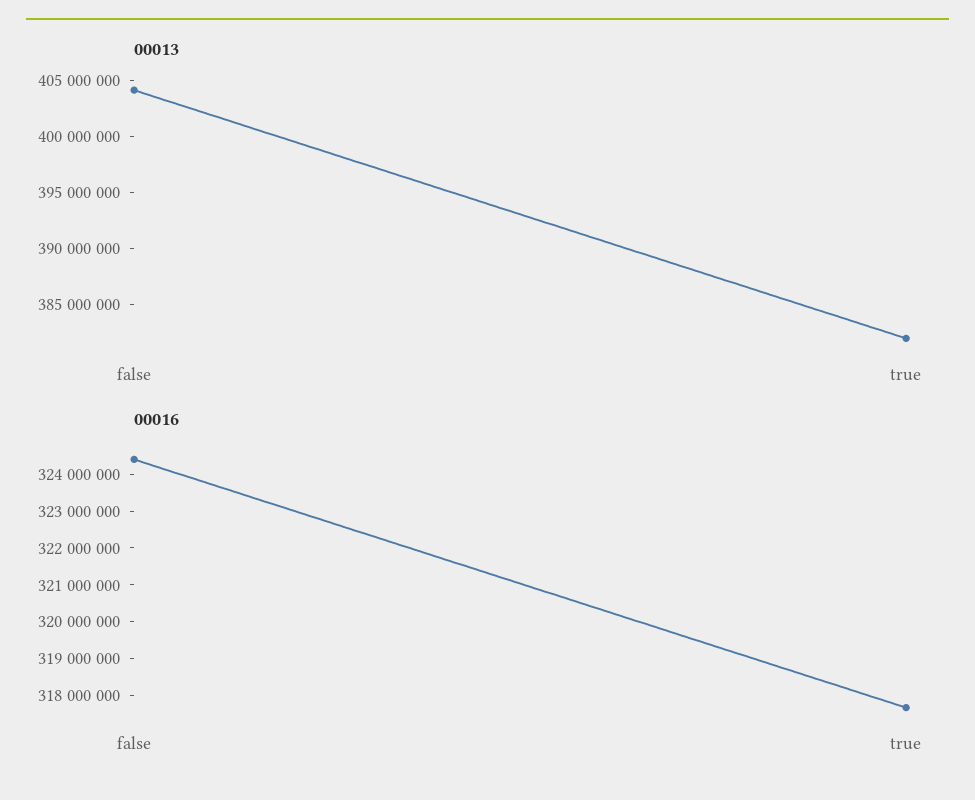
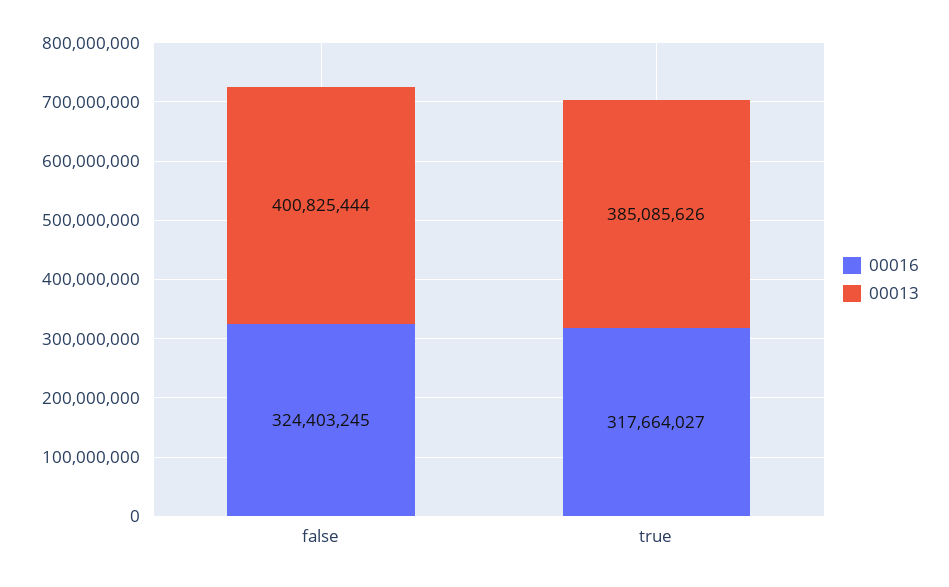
  {
    "00013": {
-     "false": 404000000,
+     "false": 400825444,
-     "true": 382000000
+     "true": 385085626
    },
    "00016": {
      "false": 324403245,
      "true": 317664027
    }
  }

